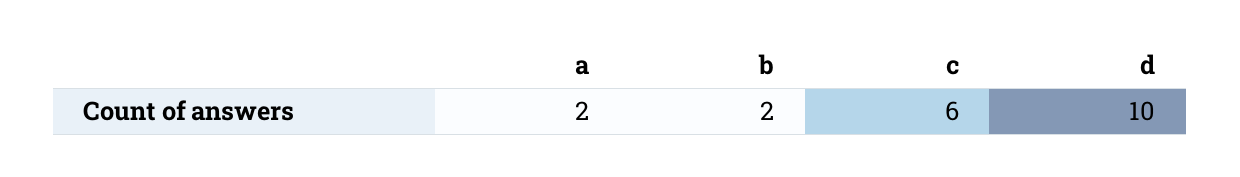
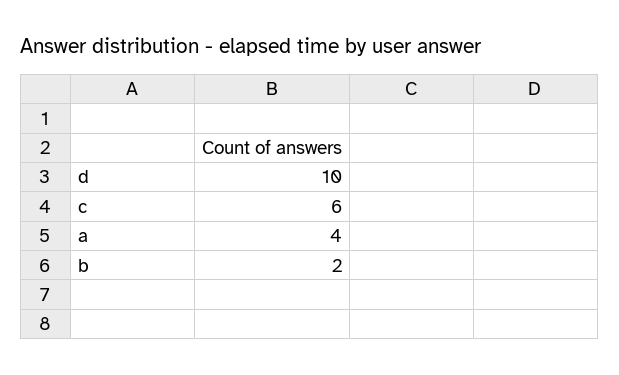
  {
-   "a": 2,
+   "a": 4,
    "b": 2,
    "c": 6,
    "d": 10
  }

